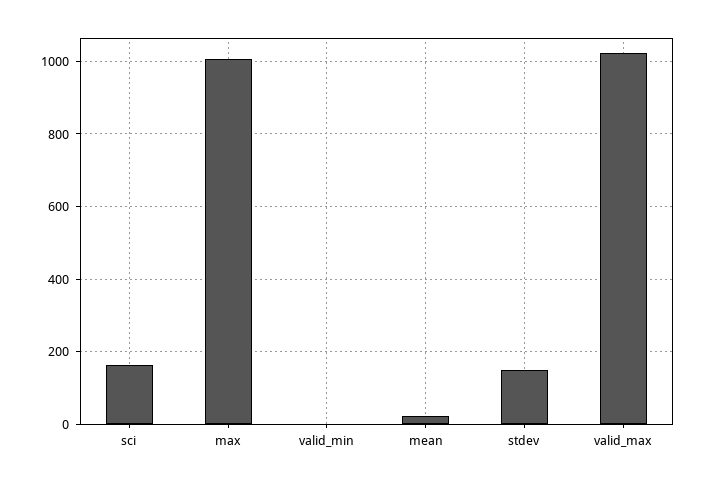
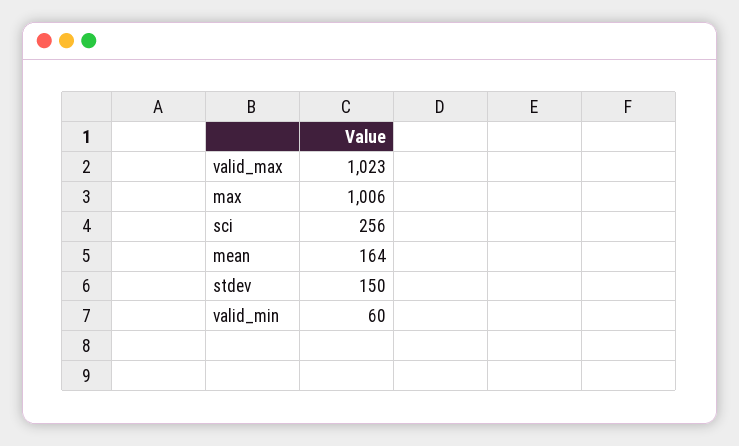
  {
-   "sci": 160,
+   "sci": 256,
    "max": 1006,
-   "valid_min": 0,
+   "valid_min": 60,
-   "mean": 20,
+   "mean": 164,
    "stdev": 150,
    "valid_max": 1023
  }

